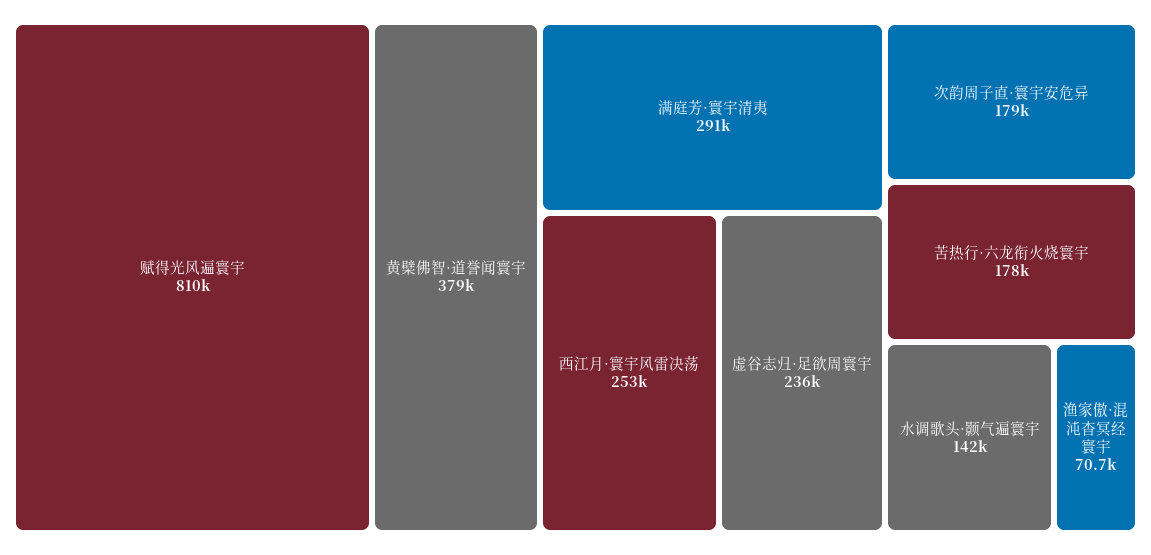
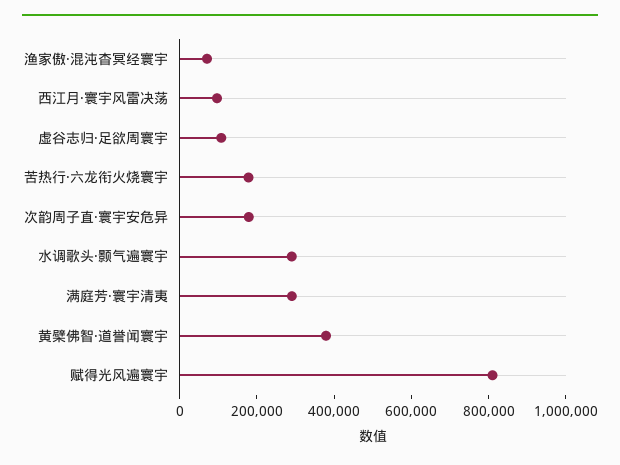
  {
    "赋得光风遍寰宇": 810000,
    "黄檗佛智·道誉闻寰宇": 379000,
    "满庭芳·寰宇清夷": 291000,
-   "西江月·寰宇风雷决荡": 253000,
+   "西江月·寰宇风雷决荡": 100000,
-   "虚谷志归·足欲周寰宇": 236000,
+   "虚谷志归·足欲周寰宇": 100000,
    "次韵周子直·寰宇安危异": 179000,
    "苦热行·六龙衔火烧寰宇": 178000,
-   "水调歌头·颢气遍寰宇": 142000,
+   "水调歌头·颢气遍寰宇": 300000,
    "渔家傲·混沌杳冥经寰宇": 70700
  }

